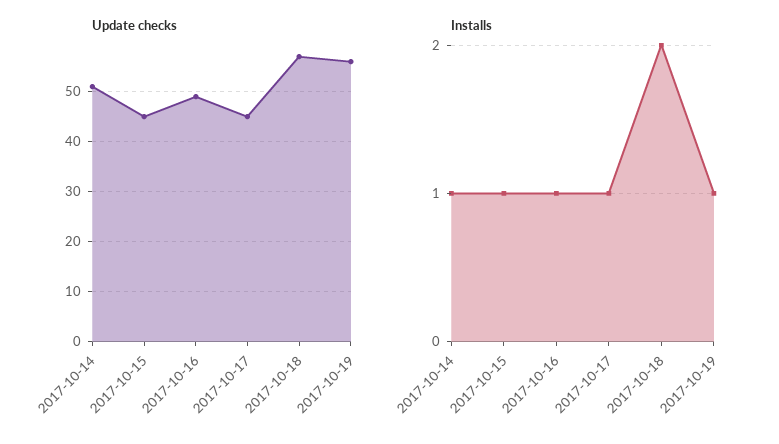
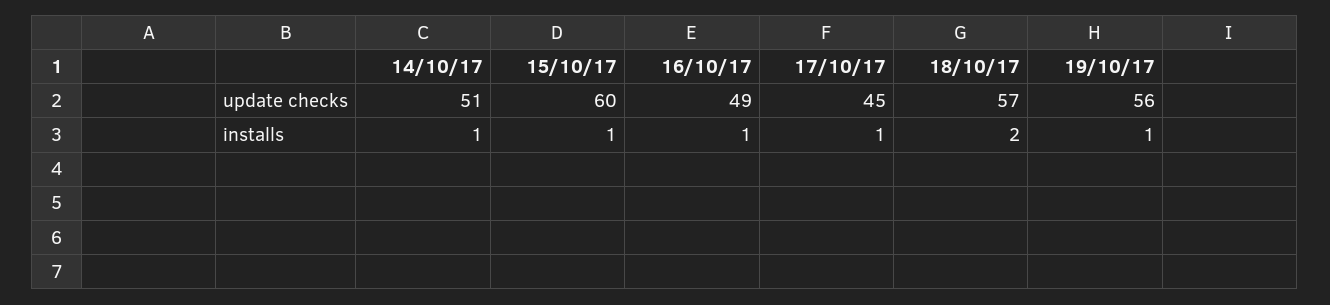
  {
    "Update checks": {
      "2017-10-14": 51,
-     "2017-10-15": 45,
+     "2017-10-15": 60,
      "2017-10-16": 49,
      "2017-10-17": 45,
      "2017-10-18": 57,
      "2017-10-19": 56
    },
    "Installs": {
      "2017-10-14": 1,
      "2017-10-15": 1,
      "2017-10-16": 1,
      "2017-10-17": 1,
      "2017-10-18": 2,
      "2017-10-19": 1
    }
  }

